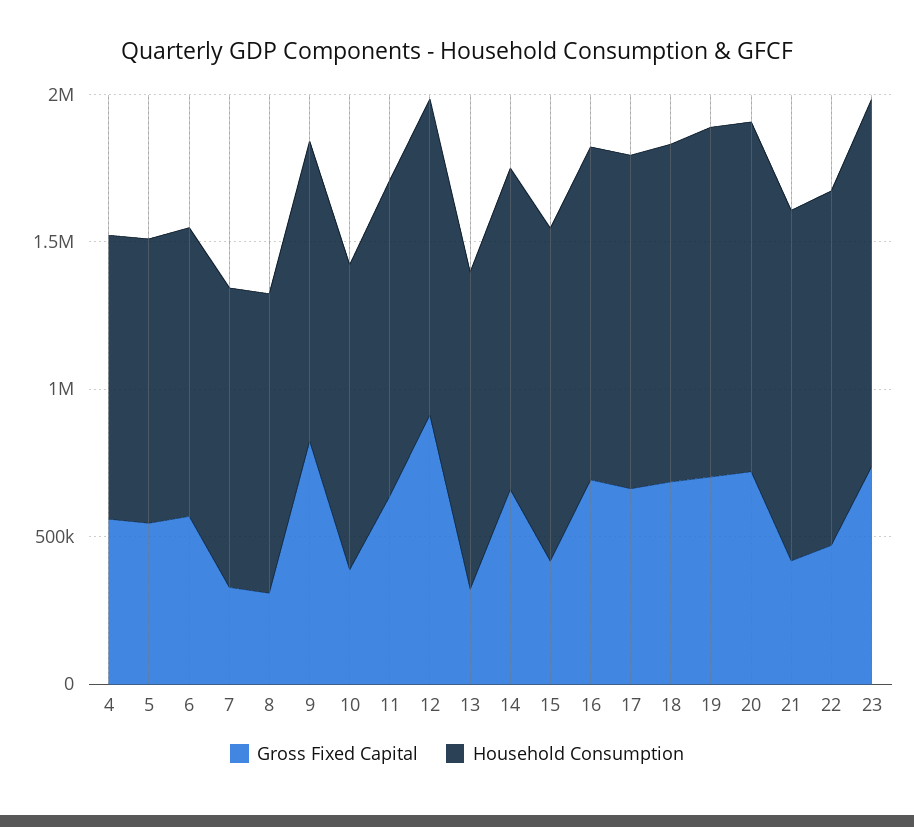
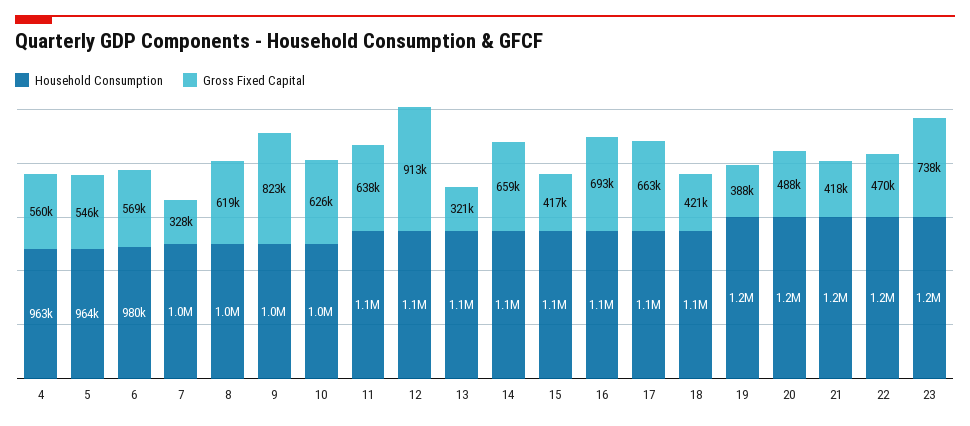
  {
    "Gross Fixed Capital": {
      "4": 560000,
      "5": 546000,
      "6": 569000,
      "7": 328000,
-     "8": 300000,
+     "8": 619000,
      "9": 823000,
-     "10": 400000,
+     "10": 626000,
      "11": 638000,
      "12": 913000,
      "13": 321000,
      "14": 659000,
      "15": 417000,
      "16": 693000,
      "17": 663000,
-     "18": 700000,
+     "18": 421000,
-     "19": 700000,
+     "19": 388000,
-     "20": 700000,
+     "20": 488000,
      "21": 418000,
      "22": 470000,
      "23": 738000
    },
    "Household Consumption": {
      "4": 963000,
      "5": 964000,
      "6": 980000,
      "7": 1000000,
      "8": 1000000,
      "9": 1000000,
      "10": 1000000,
      "11": 1100000,
      "12": 1100000,
      "13": 1100000,
      "14": 1100000,
      "15": 1100000,
      "16": 1100000,
      "17": 1100000,
      "18": 1100000,
      "19": 1200000,
      "20": 1200000,
      "21": 1200000,
      "22": 1200000,
      "23": 1200000
    }
  }

